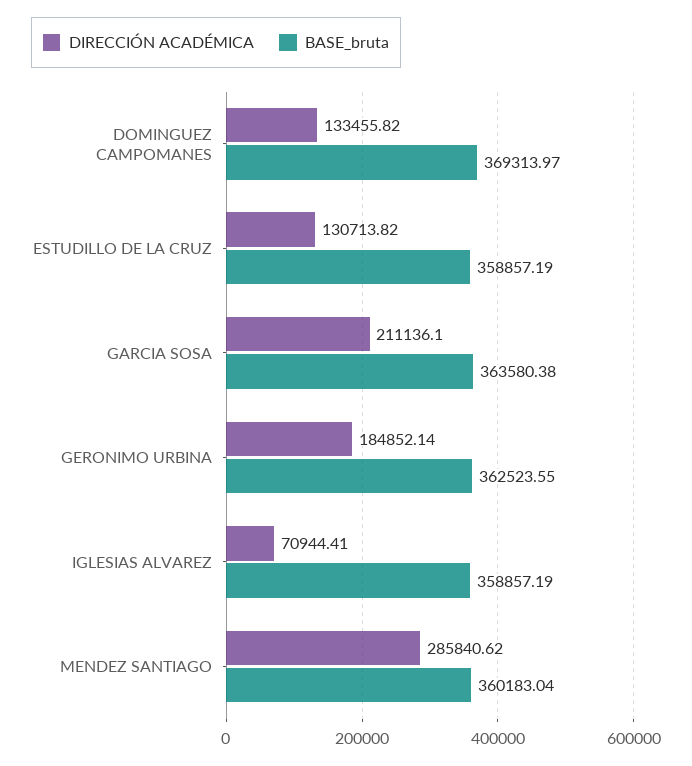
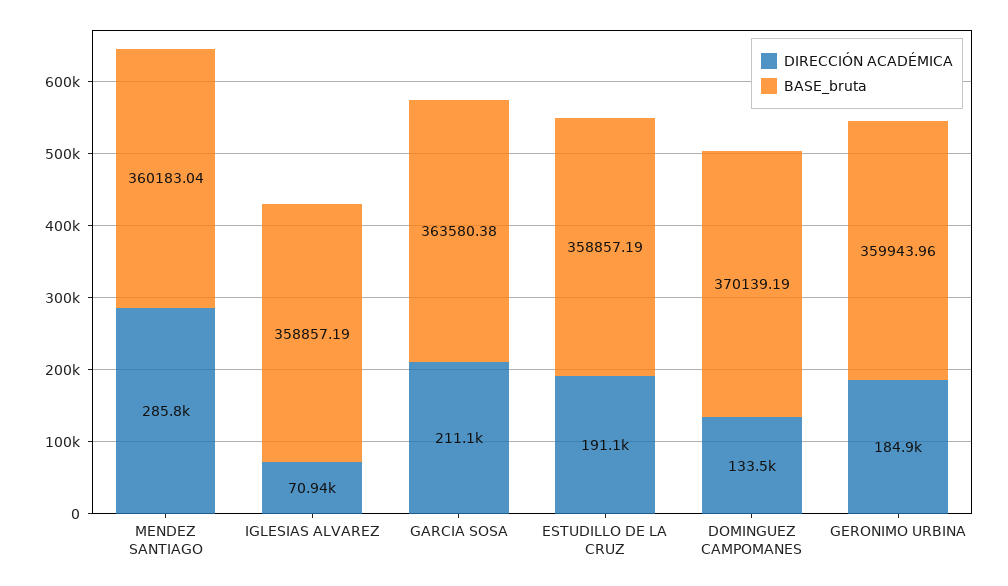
  {
    "DIRECCIÓN ACADÉMICA": {
      "DOMINGUEZ CAMPOMANES": 133455.82,
-     "ESTUDILLO DE LA CRUZ": 130713.82,
+     "ESTUDILLO DE LA CRUZ": 191100,
      "GARCIA SOSA": 211136.1,
      "GERONIMO URBINA": 184852.14,
      "IGLESIAS ALVAREZ": 70944.41,
      "MENDEZ SANTIAGO": 285840.62
    },
    "BASE_bruta": {
-     "DOMINGUEZ CAMPOMANES": 369313.97,
+     "DOMINGUEZ CAMPOMANES": 370139.19,
      "ESTUDILLO DE LA CRUZ": 358857.19,
      "GARCIA SOSA": 363580.38,
-     "GERONIMO URBINA": 362523.55,
+     "GERONIMO URBINA": 359943.96,
      "IGLESIAS ALVAREZ": 358857.19,
      "MENDEZ SANTIAGO": 360183.04
    }
  }

